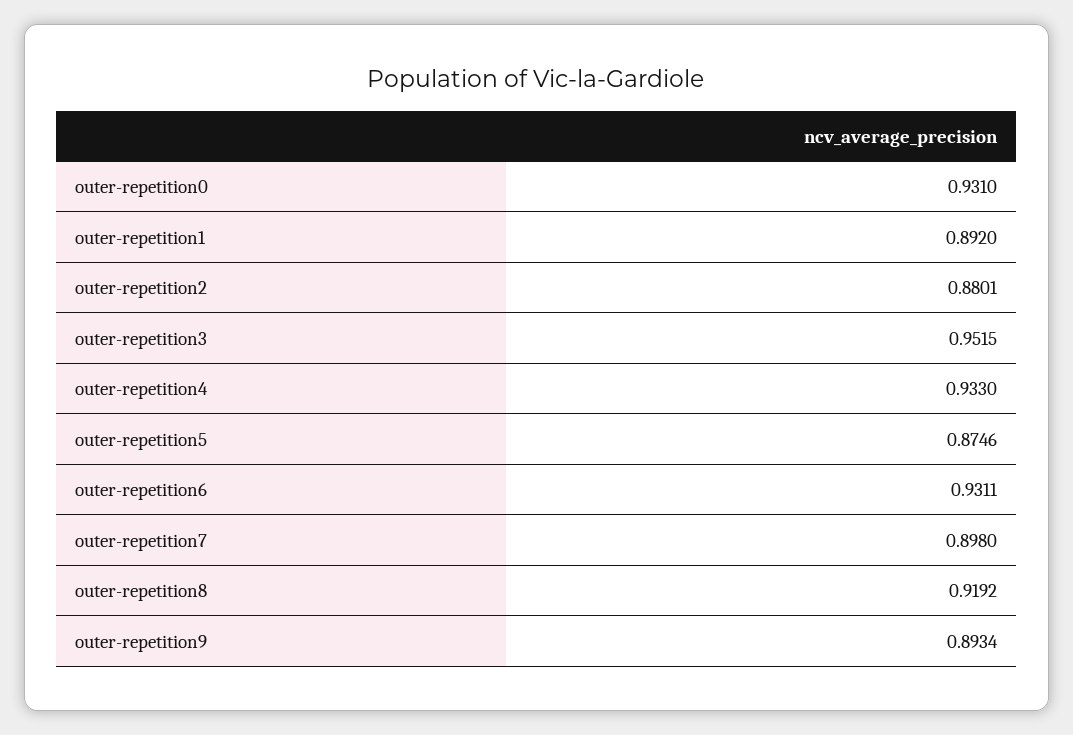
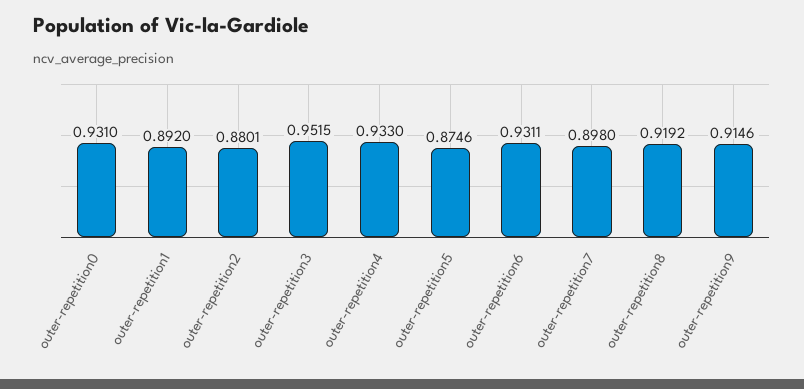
  {
    "outer-repetition0": 0.931,
    "outer-repetition1": 0.892,
    "outer-repetition2": 0.8801,
    "outer-repetition3": 0.9515,
    "outer-repetition4": 0.933,
    "outer-repetition5": 0.8746,
    "outer-repetition6": 0.9311,
    "outer-repetition7": 0.898,
    "outer-repetition8": 0.9192,
-   "outer-repetition9": 0.8934
+   "outer-repetition9": 0.9146
  }

